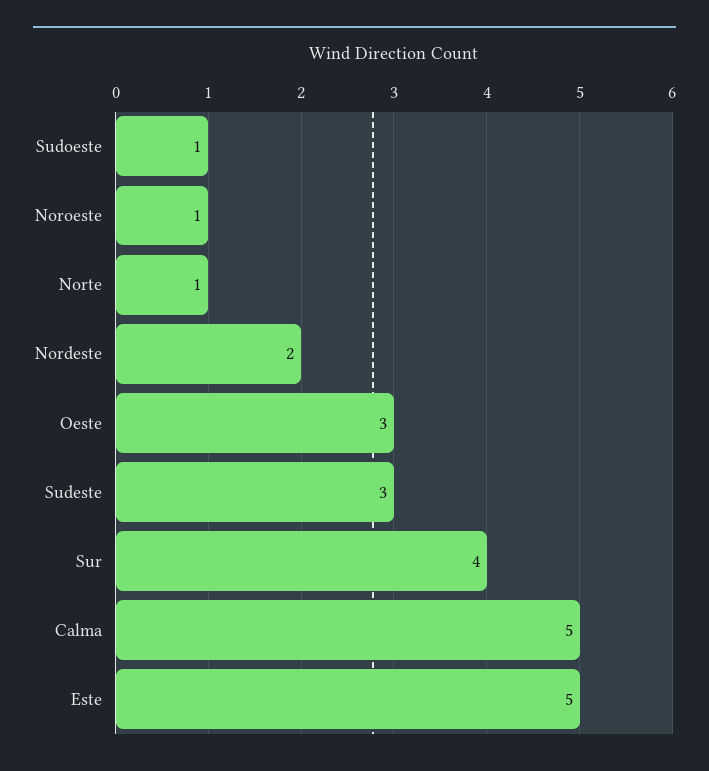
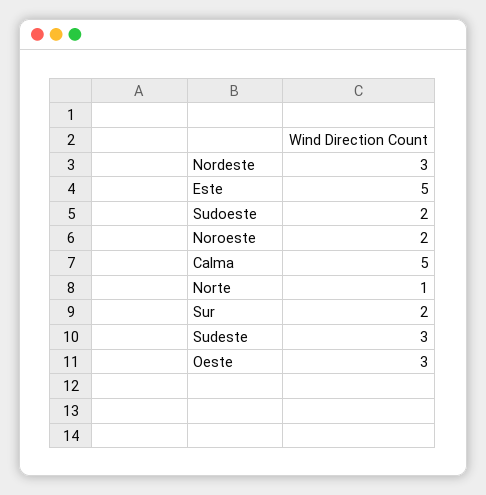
  {
-   "Sudoeste": 1,
+   "Sudoeste": 2,
-   "Noroeste": 1,
+   "Noroeste": 2,
    "Norte": 1,
-   "Nordeste": 2,
+   "Nordeste": 3,
    "Oeste": 3,
    "Sudeste": 3,
-   "Sur": 4,
+   "Sur": 2,
    "Calma": 5,
    "Este": 5
  }

